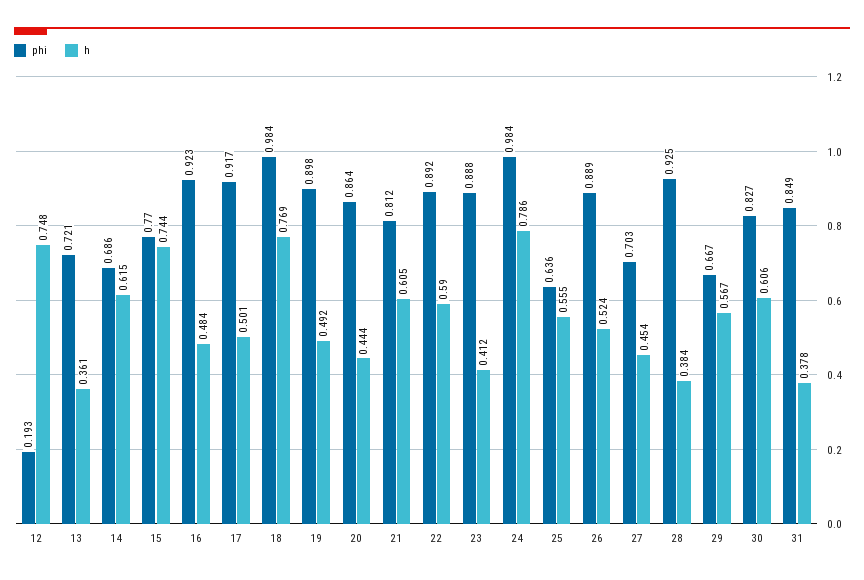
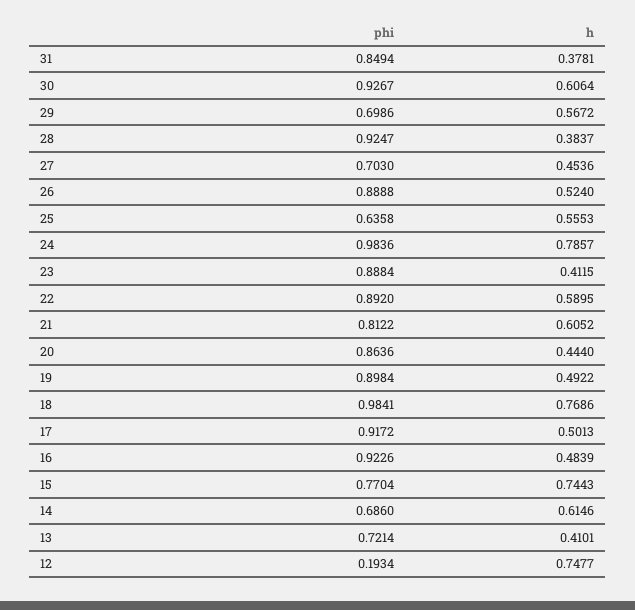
  {
    "phi": {
      "12": 0.1934,
      "13": 0.7214,
      "14": 0.686,
      "15": 0.7704,
      "16": 0.9226,
      "17": 0.9172,
      "18": 0.9841,
      "19": 0.8984,
      "20": 0.8636,
      "21": 0.8122,
      "22": 0.892,
      "23": 0.8884,
      "24": 0.9836,
      "25": 0.6358,
      "26": 0.8888,
      "27": 0.703,
      "28": 0.9247,
-     "29": 0.667,
+     "29": 0.6986,
-     "30": 0.827,
+     "30": 0.9267,
      "31": 0.8494
    },
    "h": {
      "12": 0.7477,
-     "13": 0.361,
+     "13": 0.4101,
      "14": 0.6146,
      "15": 0.7443,
      "16": 0.4839,
      "17": 0.5013,
      "18": 0.7686,
      "19": 0.4922,
      "20": 0.444,
      "21": 0.6052,
      "22": 0.5895,
      "23": 0.4115,
      "24": 0.7857,
      "25": 0.5553,
      "26": 0.524,
      "27": 0.4536,
      "28": 0.3837,
      "29": 0.5672,
      "30": 0.6064,
      "31": 0.3781
    }
  }

